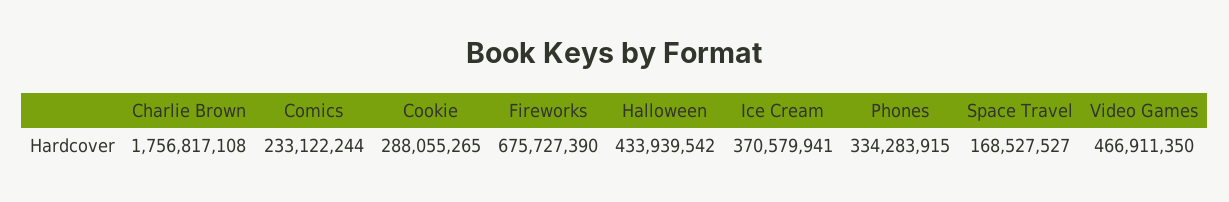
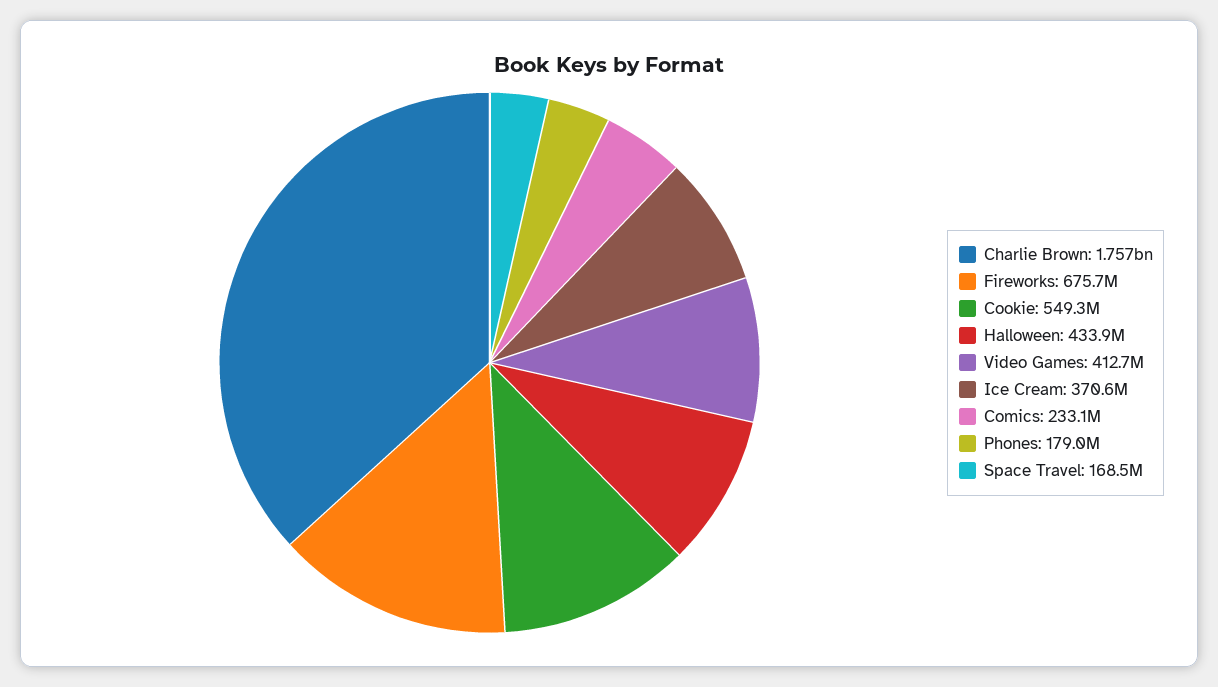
  {
    "Charlie Brown": 1756817108,
    "Comics": 233122244,
-   "Cookie": 288055265,
+   "Cookie": 549300000,
    "Fireworks": 675727390,
    "Halloween": 433939542,
    "Ice Cream": 370579941,
-   "Phones": 334283915,
+   "Phones": 179000000,
    "Space Travel": 168527527,
-   "Video Games": 466911350
+   "Video Games": 412700000
  }

